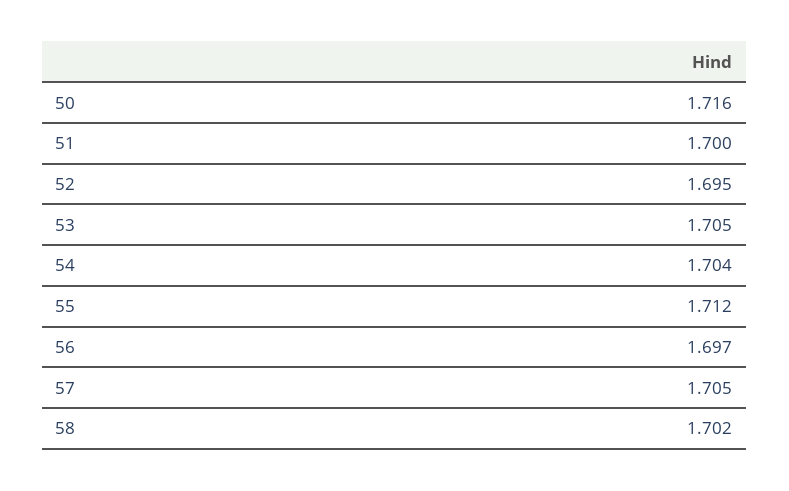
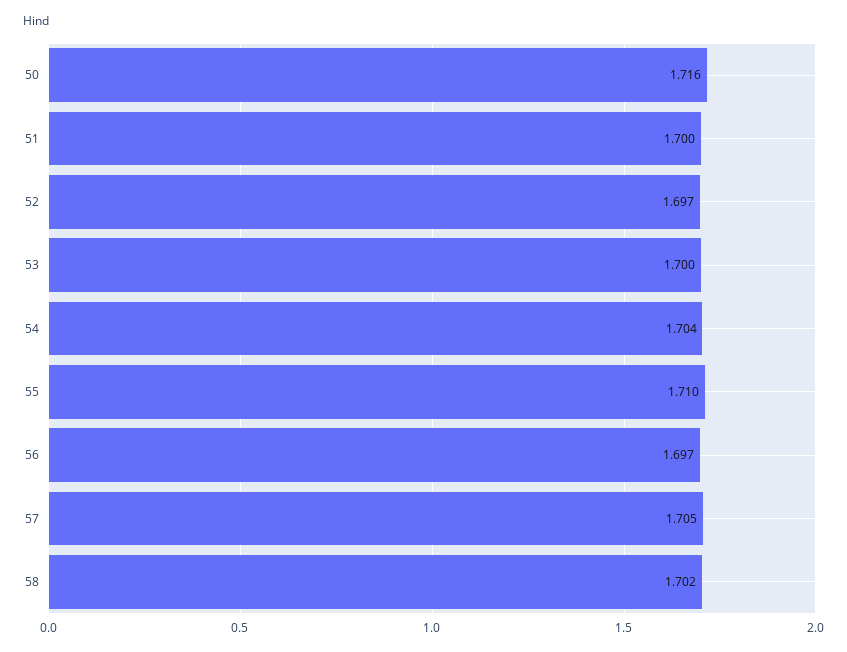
  {
    "50": 1.716,
    "51": 1.7,
-   "52": 1.695,
+   "52": 1.697,
-   "53": 1.705,
+   "53": 1.7,
    "54": 1.704,
-   "55": 1.712,
+   "55": 1.71,
    "56": 1.697,
    "57": 1.705,
    "58": 1.702
  }

